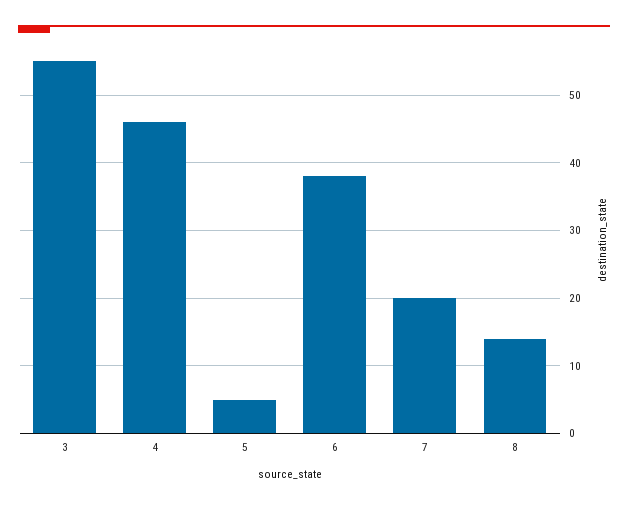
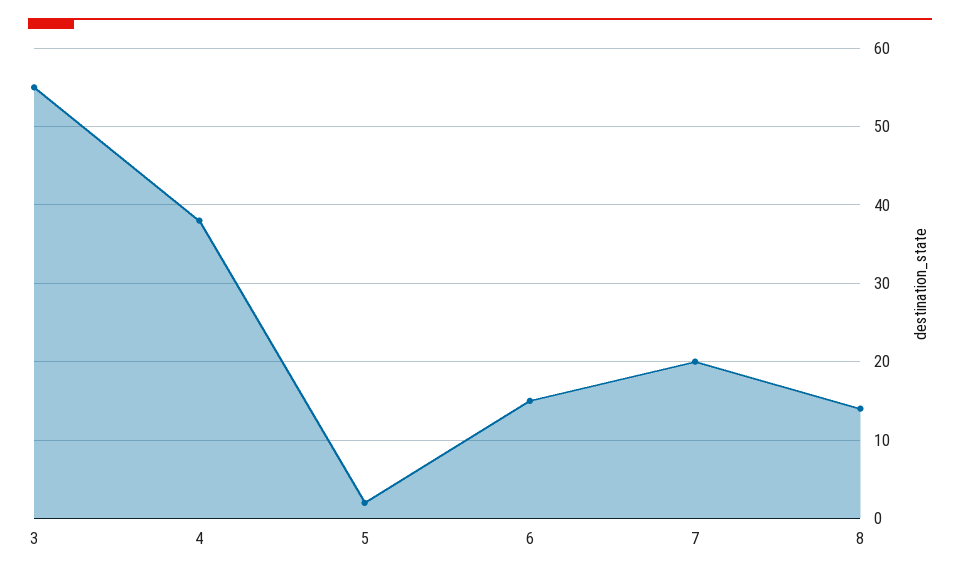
  {
    "3": 55,
-   "4": 46,
+   "4": 38,
-   "5": 5,
+   "5": 2,
-   "6": 38,
+   "6": 15,
    "7": 20,
    "8": 14
  }

